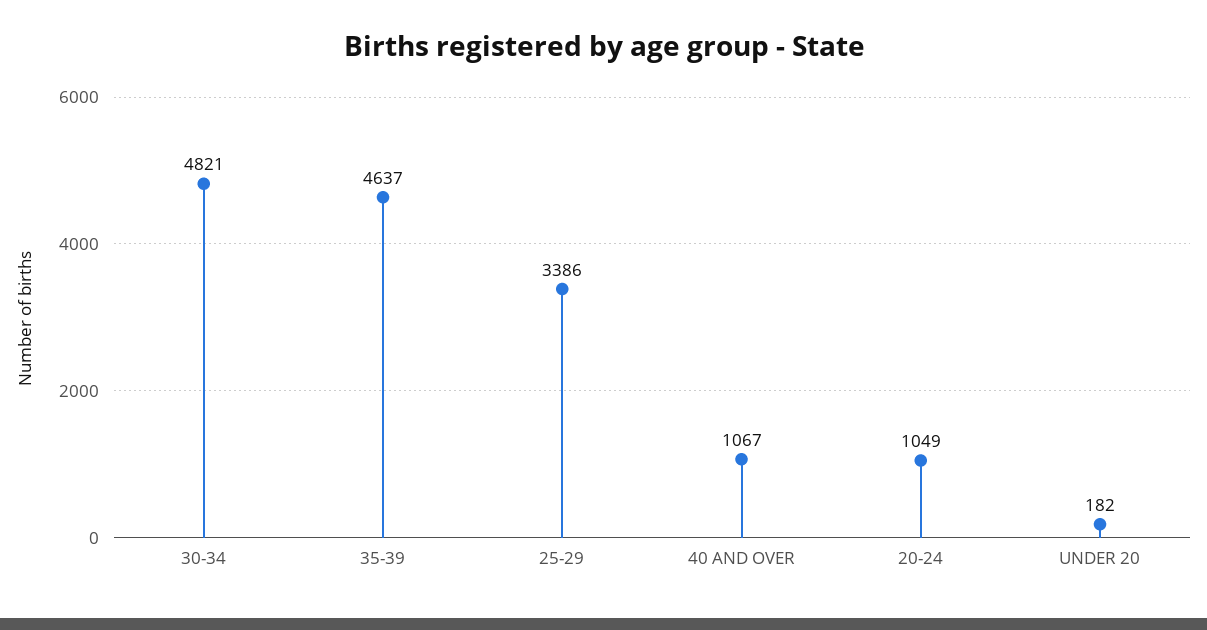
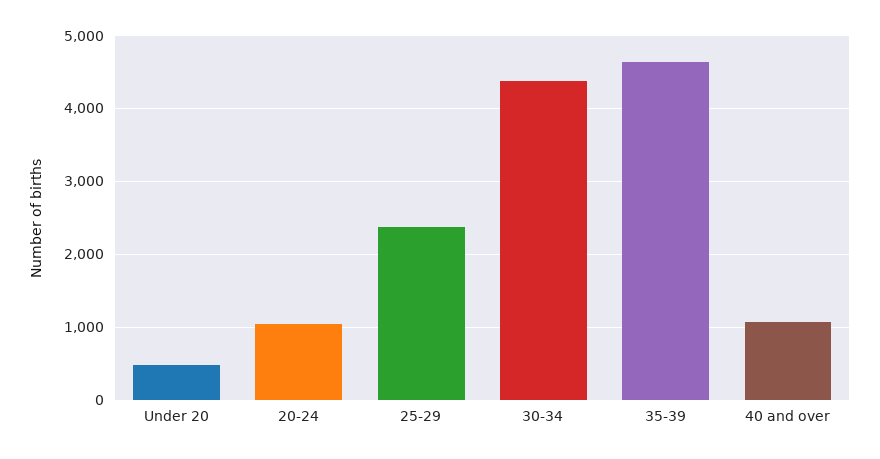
  {
-   "30-34": 4821,
+   "30-34": 4400,
    "35-39": 4637,
-   "25-29": 3386,
+   "25-29": 2400,
    "40 AND OVER": 1067,
    "20-24": 1049,
-   "UNDER 20": 182
+   "UNDER 20": 500
  }

